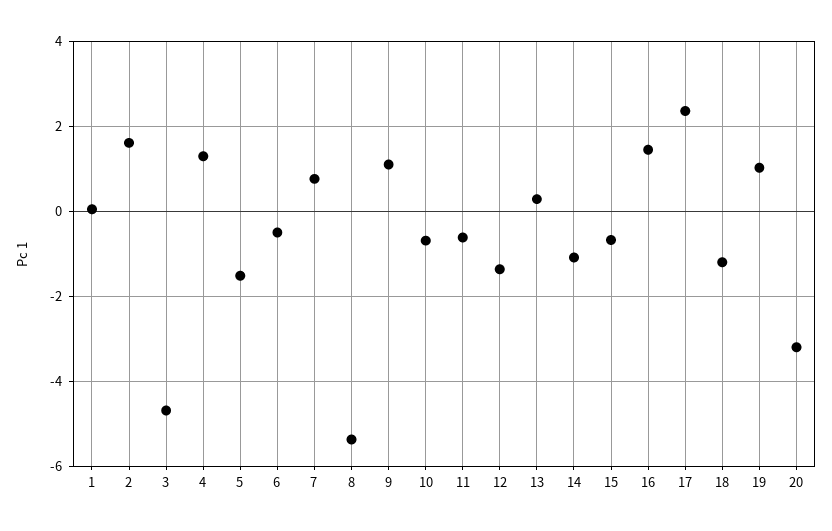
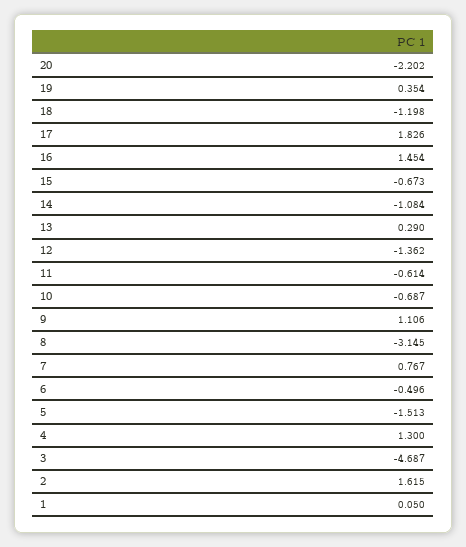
  {
    "1": 0.05,
    "2": 1.615,
    "3": -4.687,
    "4": 1.3,
    "5": -1.513,
    "6": -0.496,
    "7": 0.767,
-   "8": -5.4,
+   "8": -3.145,
    "9": 1.106,
    "10": -0.687,
    "11": -0.614,
    "12": -1.362,
    "13": 0.29,
    "14": -1.084,
    "15": -0.673,
    "16": 1.454,
-   "17": 2.4,
+   "17": 1.826,
    "18": -1.198,
-   "19": 1,
+   "19": 0.354,
-   "20": -3.2
+   "20": -2.202
  }

